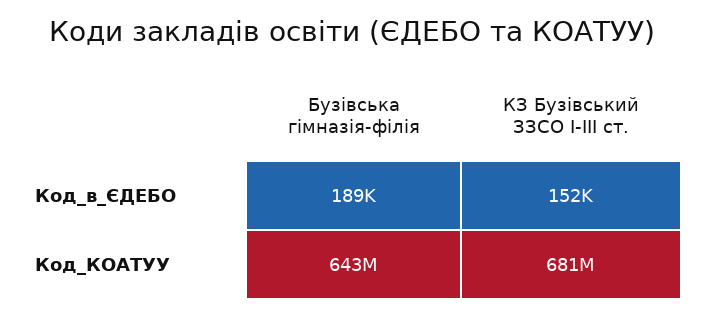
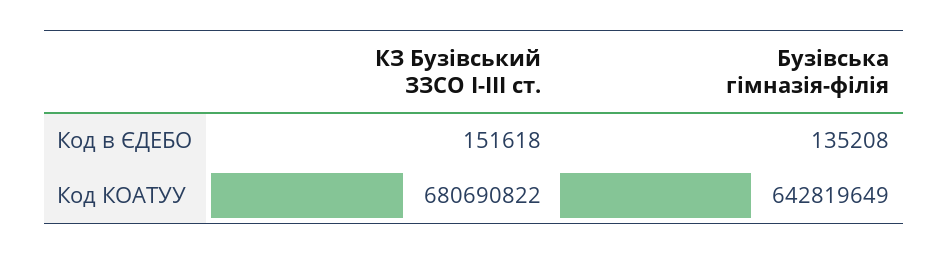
  {
    "Бузівська гімназія-філія": {
-     "Код_в_ЄДЕБО": 189000,
+     "Код_в_ЄДЕБО": 135208,
      "Код_КОАТУУ": 642819649
    },
    "КЗ Бузівський ЗЗСО І-ІІІ ст.": {
      "Код_в_ЄДЕБО": 151618,
      "Код_КОАТУУ": 680690822
    }
  }

